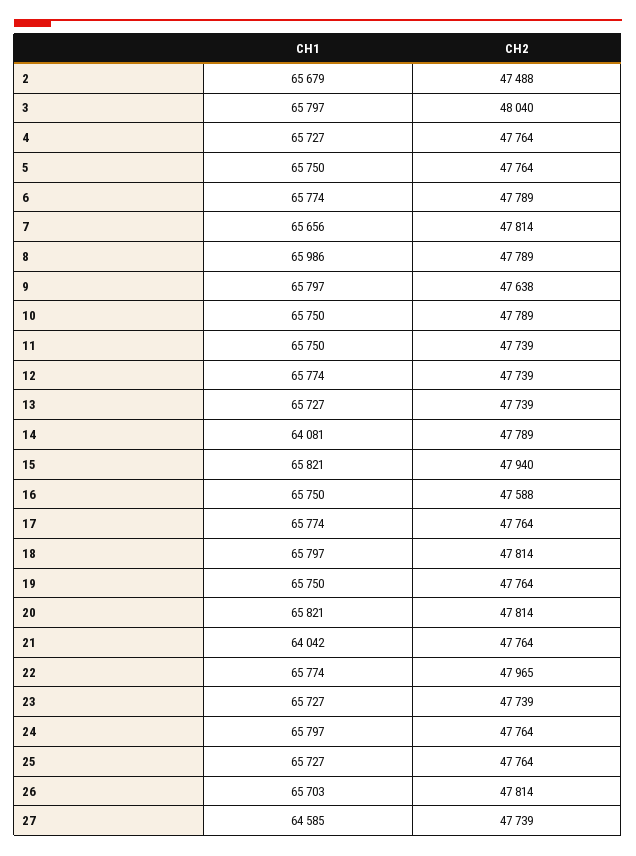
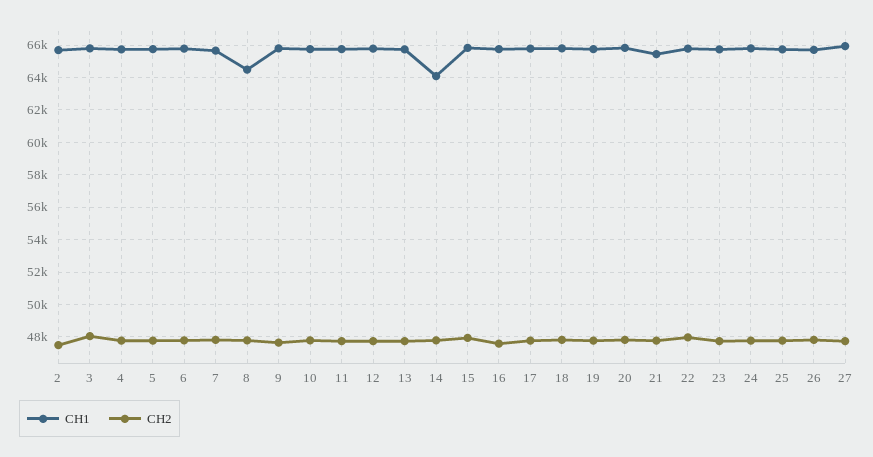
  {
    "CH1": {
      "2": 65679,
      "3": 65797,
      "4": 65727,
      "5": 65750,
      "6": 65774,
      "7": 65656,
-     "8": 65986,
+     "8": 64500,
      "9": 65797,
      "10": 65750,
      "11": 65750,
      "12": 65774,
      "13": 65727,
      "14": 64081,
      "15": 65821,
      "16": 65750,
      "17": 65774,
      "18": 65797,
      "19": 65750,
      "20": 65821,
-     "21": 64042,
+     "21": 65500,
      "22": 65774,
      "23": 65727,
      "24": 65797,
      "25": 65727,
      "26": 65703,
-     "27": 64585
+     "27": 66000
    },
    "CH2": {
      "2": 47488,
      "3": 48040,
      "4": 47764,
      "5": 47764,
      "6": 47789,
      "7": 47814,
      "8": 47789,
      "9": 47638,
      "10": 47789,
      "11": 47739,
      "12": 47739,
      "13": 47739,
      "14": 47789,
      "15": 47940,
      "16": 47588,
      "17": 47764,
      "18": 47814,
      "19": 47764,
      "20": 47814,
      "21": 47764,
      "22": 47965,
      "23": 47739,
      "24": 47764,
      "25": 47764,
      "26": 47814,
      "27": 47739
    }
  }

